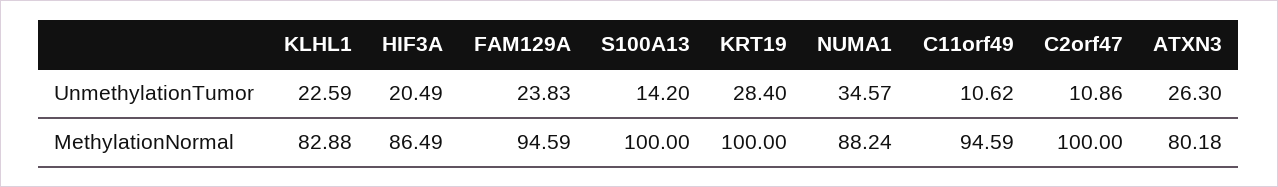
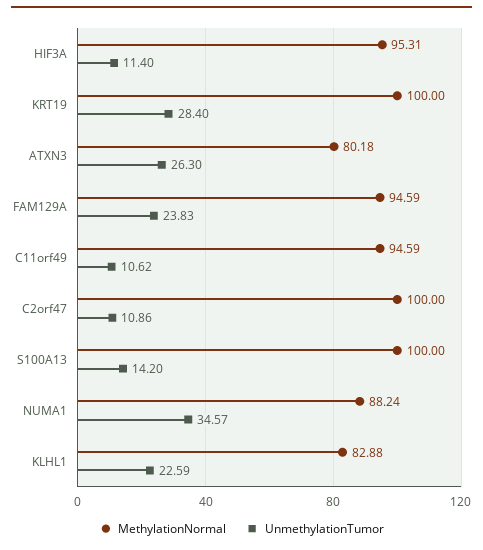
  {
    "UnmethylationTumor": {
      "KLHL1": 22.59,
-     "HIF3A": 20.49,
+     "HIF3A": 11.4,
      "FAM129A": 23.83,
      "S100A13": 14.2,
      "KRT19": 28.4,
      "NUMA1": 34.57,
      "C11orf49": 10.62,
      "C2orf47": 10.86,
      "ATXN3": 26.3
    },
    "MethylationNormal": {
      "KLHL1": 82.88,
-     "HIF3A": 86.49,
+     "HIF3A": 95.31,
      "FAM129A": 94.59,
      "S100A13": 100,
      "KRT19": 100,
      "NUMA1": 88.24,
      "C11orf49": 94.59,
      "C2orf47": 100,
      "ATXN3": 80.18
    }
  }

